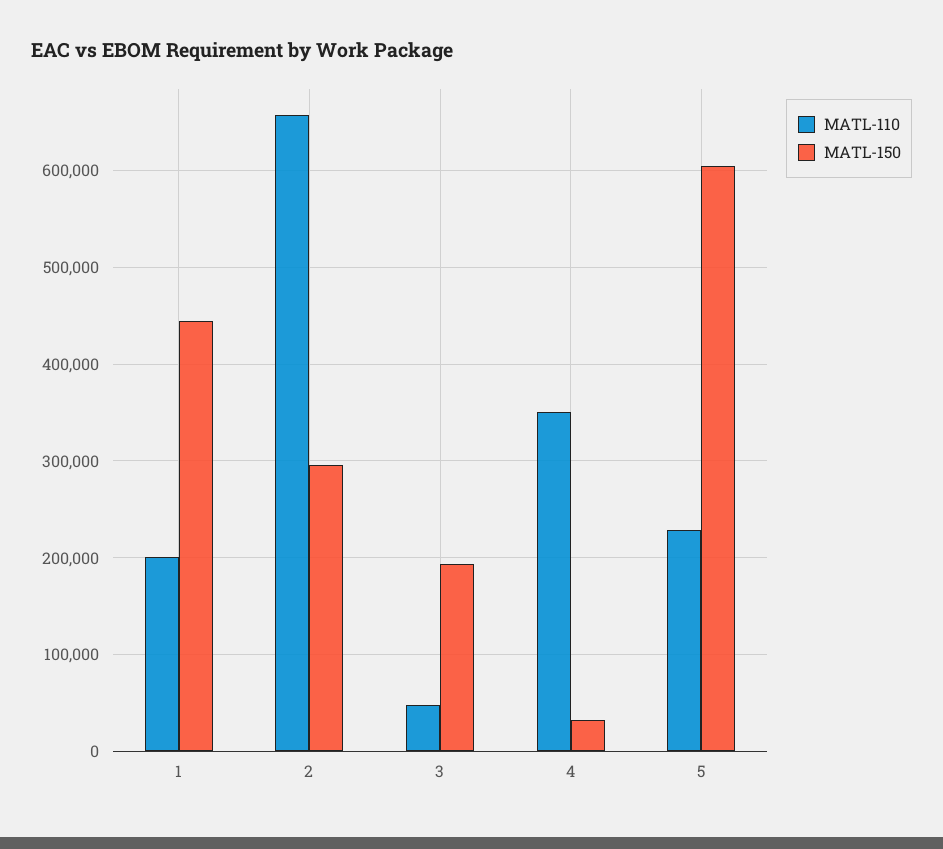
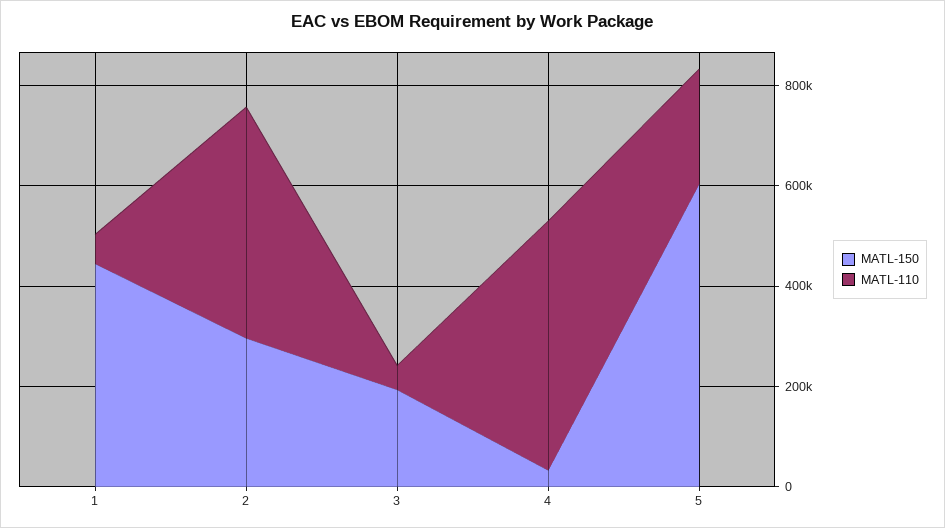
  {
    "MATL-110": {
-     "1": 200000,
+     "1": 50000,
-     "2": 660000,
+     "2": 450000,
      "3": 50000,
-     "4": 350000,
+     "4": 500000,
      "5": 230000
    },
    "MATL-150": {
      "1": 450000,
      "2": 300000,
      "3": 190000,
      "4": 30000,
      "5": 600000
    }
  }

